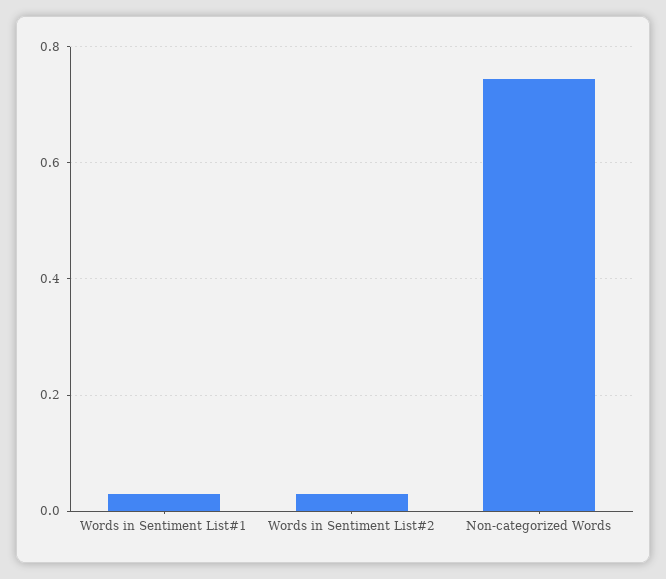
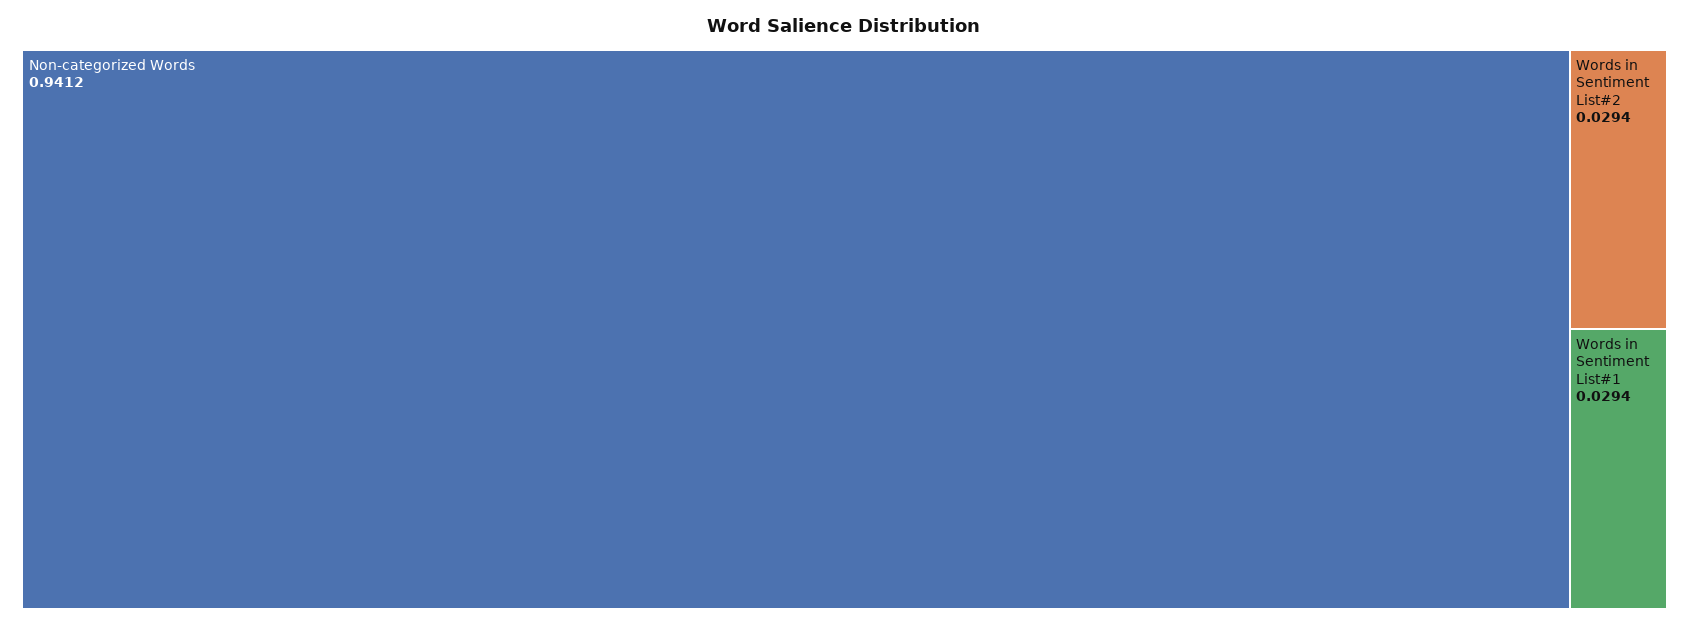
  {
    "Words in Sentiment List#1": 0.0294,
    "Words in Sentiment List#2": 0.0294,
-   "Non-categorized Words": 0.74
+   "Non-categorized Words": 0.9412
  }

